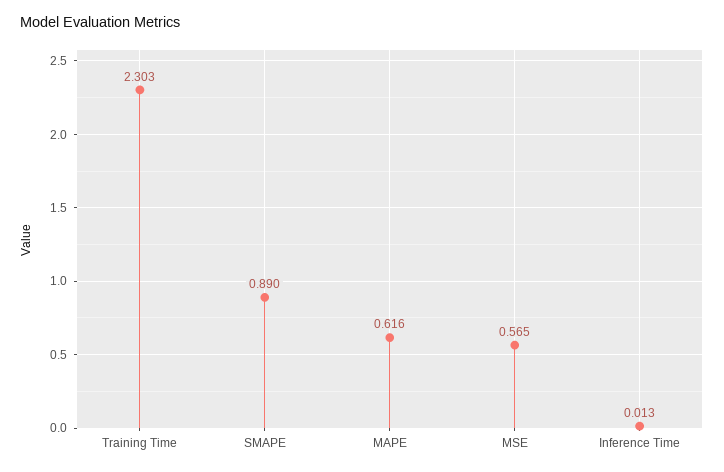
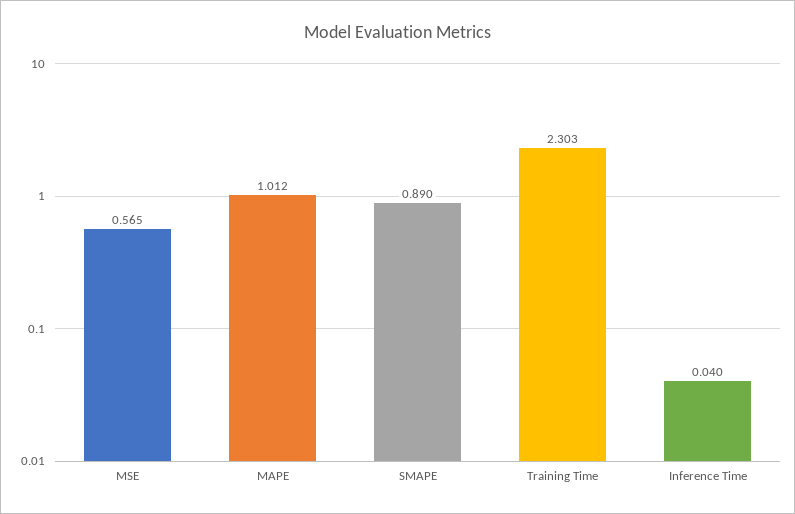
  {
    "Training Time": 2.303,
    "SMAPE": 0.89,
-   "MAPE": 0.616,
+   "MAPE": 1.012,
    "MSE": 0.565,
-   "Inference Time": 0.013
+   "Inference Time": 0.04
  }

